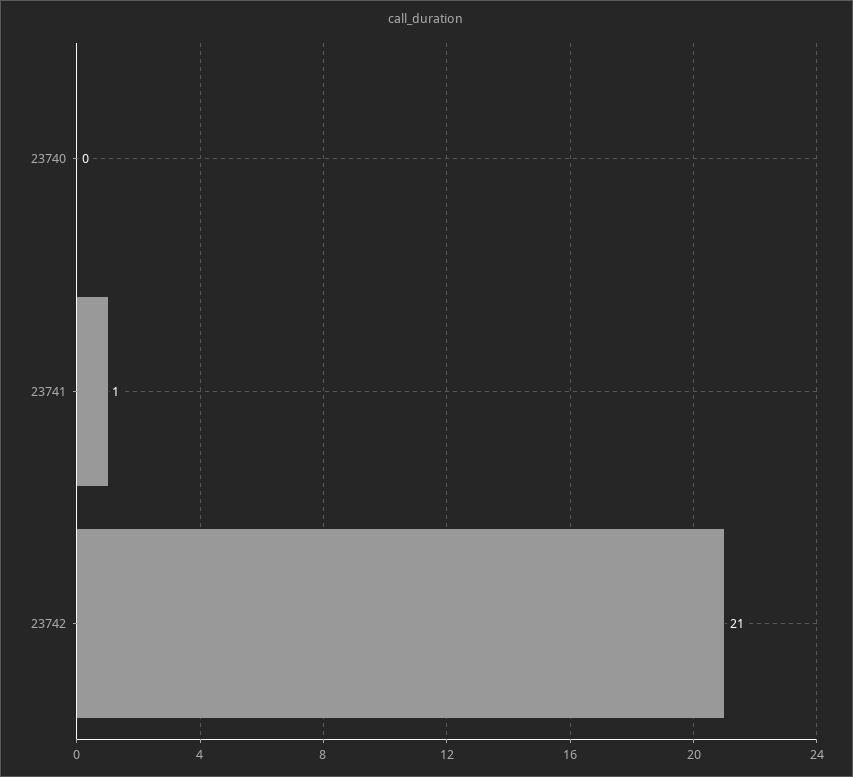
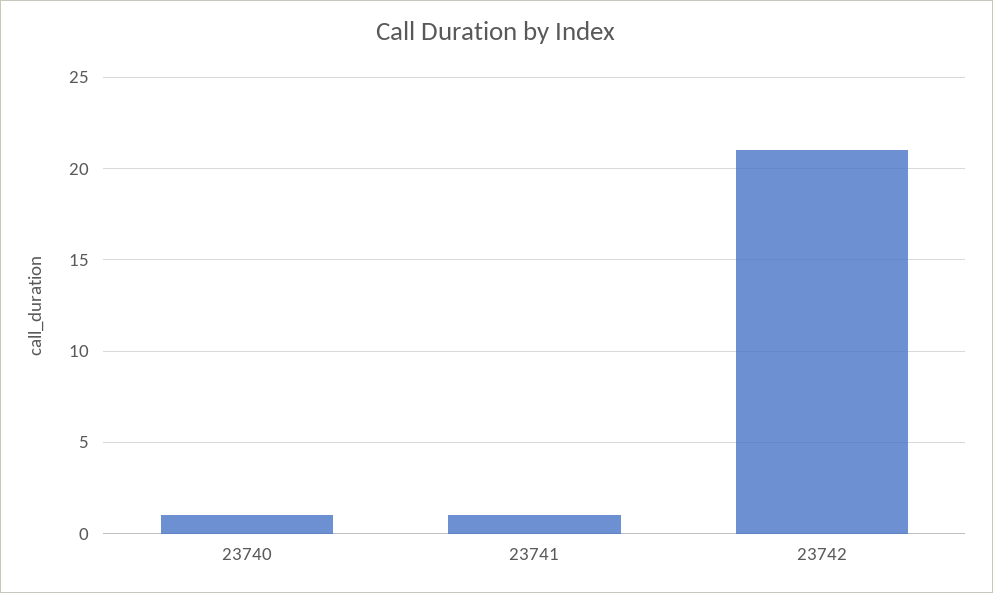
  {
-   "23740": 0,
+   "23740": 1,
    "23741": 1,
    "23742": 21
  }

